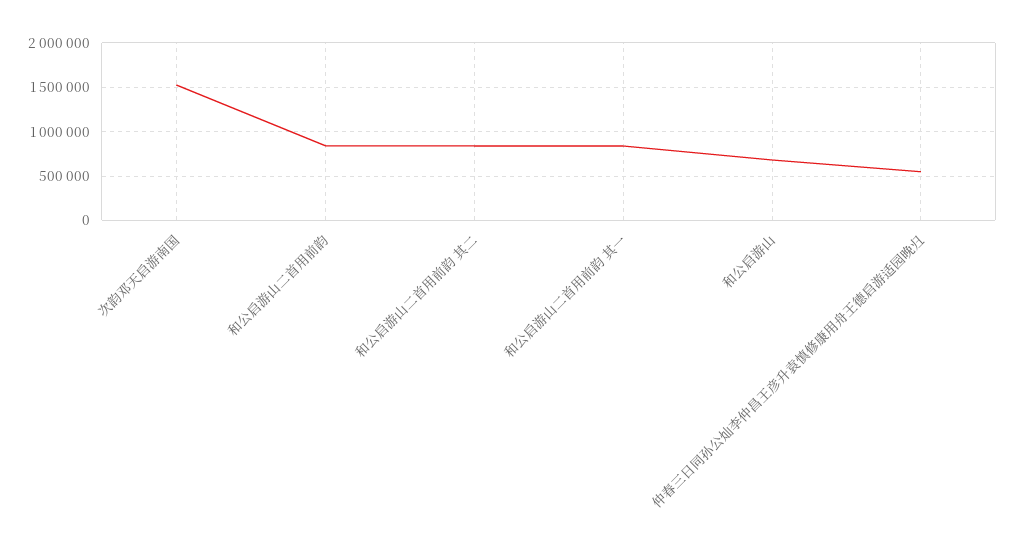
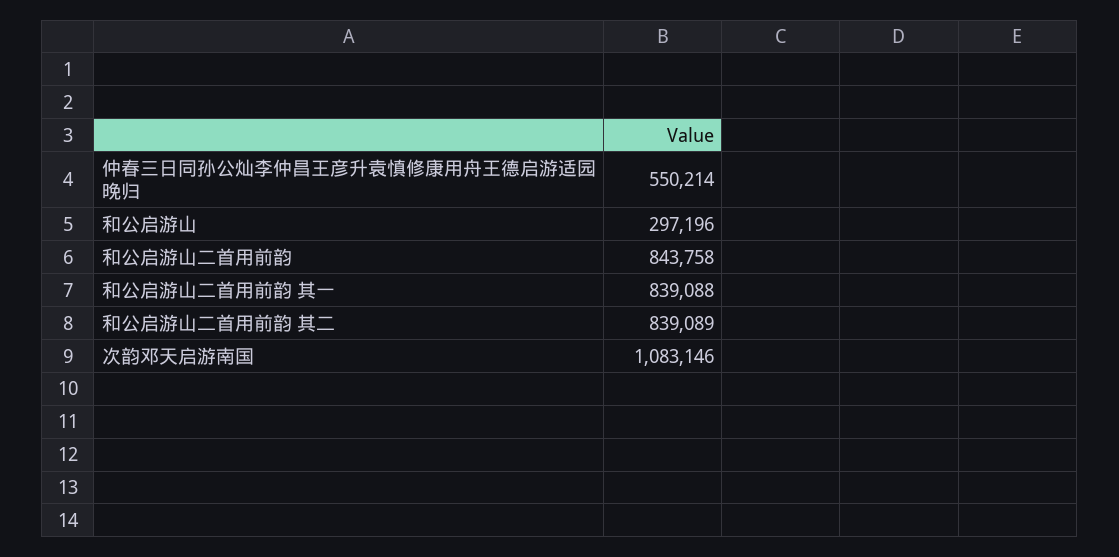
  {
-   "次韵邓天启游南国": 1500000,
+   "次韵邓天启游南国": 1083146,
    "和公启游山二首用前韵": 843758,
    "和公启游山二首用前韵 其二": 839089,
    "和公启游山二首用前韵 其一": 839088,
-   "和公启游山": 700000,
+   "和公启游山": 297196,
    "仲春三日同孙公灿李仲昌王彦升袁慎修康用舟王德启游适园晚归": 550214
  }

